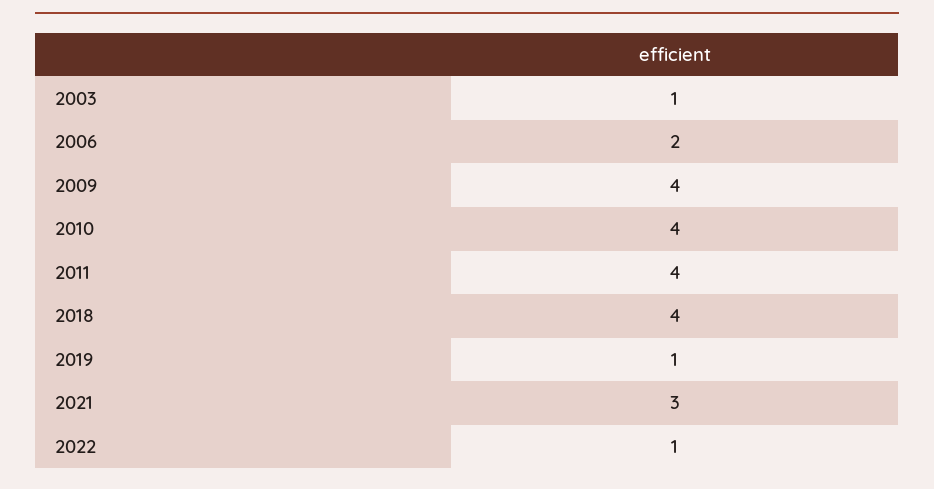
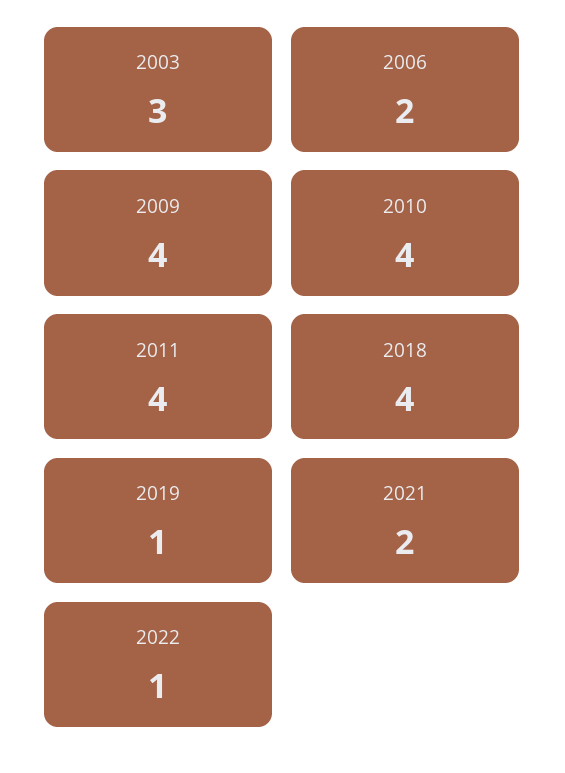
  {
-   "2003": 1,
+   "2003": 3,
    "2006": 2,
    "2009": 4,
    "2010": 4,
    "2011": 4,
    "2018": 4,
    "2019": 1,
-   "2021": 3,
+   "2021": 2,
    "2022": 1
  }

